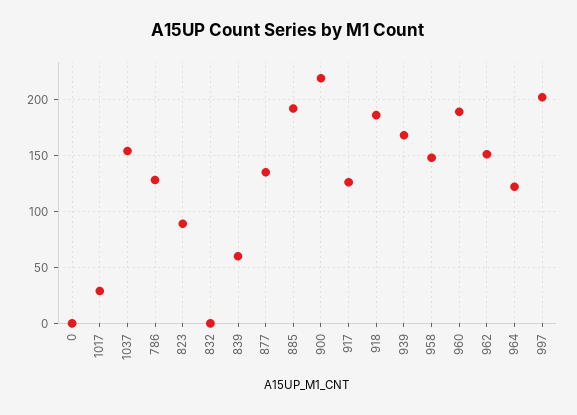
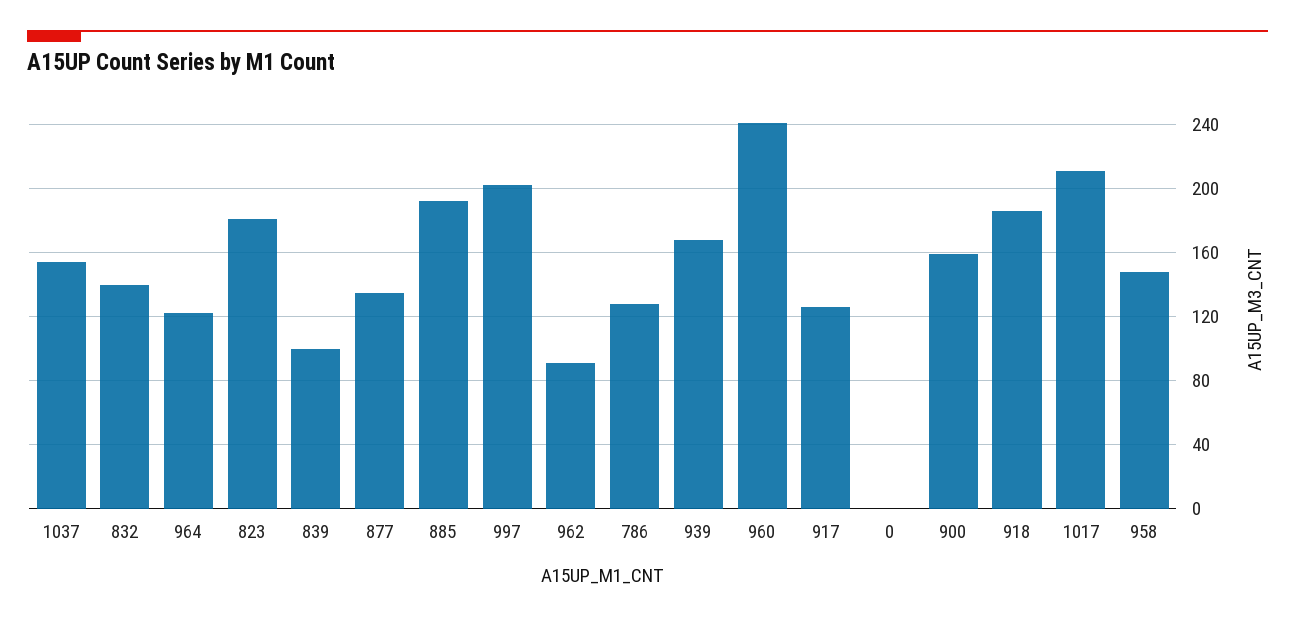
  {
    "0": 0,
-   "1017": 30,
+   "1017": 210,
    "1037": 155,
    "786": 130,
-   "823": 90,
+   "823": 180,
-   "832": 0,
+   "832": 140,
-   "839": 60,
+   "839": 100,
    "877": 135,
    "885": 190,
-   "900": 220,
+   "900": 160,
    "917": 125,
    "918": 185,
    "939": 170,
    "958": 150,
-   "960": 190,
+   "960": 240,
-   "962": 150,
+   "962": 90,
    "964": 120,
    "997": 200
  }

